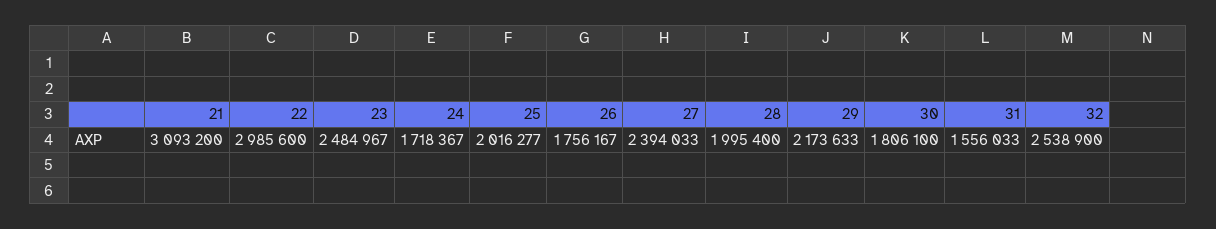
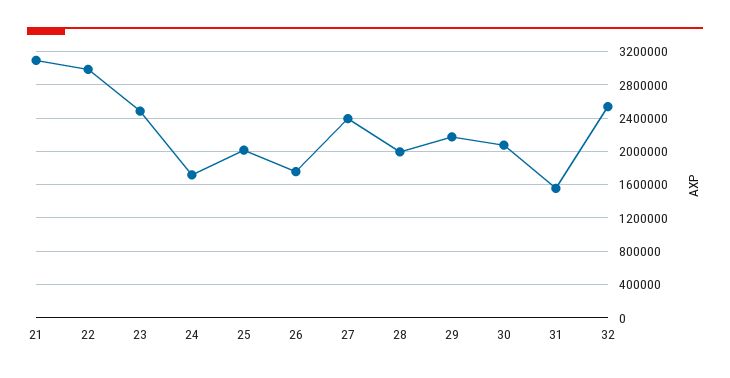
  {
    "21": 3093200,
    "22": 2985600,
    "23": 2484967,
    "24": 1718367,
    "25": 2016277,
    "26": 1756167,
    "27": 2394033,
    "28": 1995400,
    "29": 2173633,
-   "30": 1806100,
+   "30": 2100000,
    "31": 1556033,
    "32": 2538900
  }

